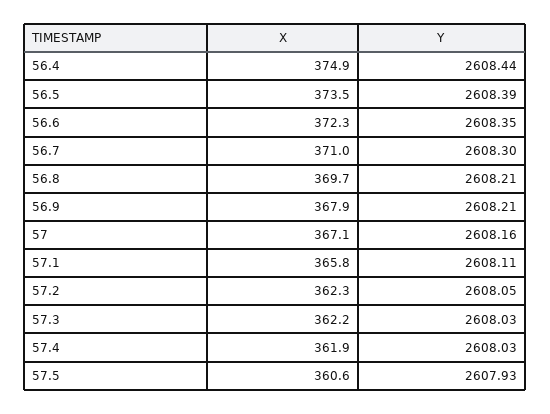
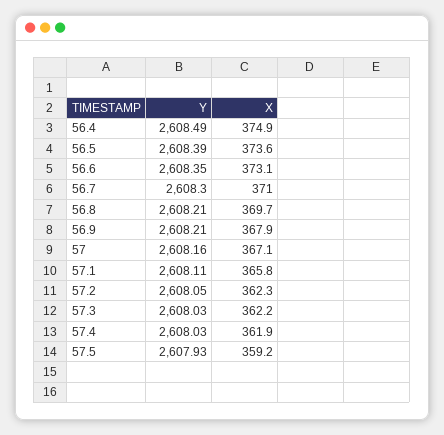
  {
    "X": {
      "56.4": 374.9,
-     "56.5": 373.5,
+     "56.5": 373.6,
-     "56.6": 372.3,
+     "56.6": 373.1,
      "56.7": 371,
      "56.8": 369.7,
      "56.9": 367.9,
      "57": 367.1,
      "57.1": 365.8,
      "57.2": 362.3,
      "57.3": 362.2,
      "57.4": 361.9,
-     "57.5": 360.6
+     "57.5": 359.2
    },
    "Y": {
-     "56.4": 2608.44,
+     "56.4": 2608.49,
      "56.5": 2608.39,
      "56.6": 2608.35,
      "56.7": 2608.3,
      "56.8": 2608.21,
      "56.9": 2608.21,
      "57": 2608.16,
      "57.1": 2608.11,
      "57.2": 2608.05,
      "57.3": 2608.03,
      "57.4": 2608.03,
      "57.5": 2607.93
    }
  }

